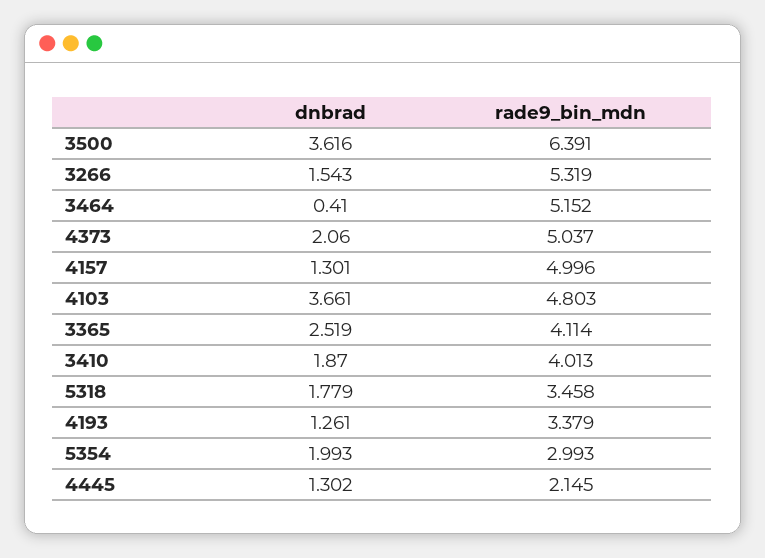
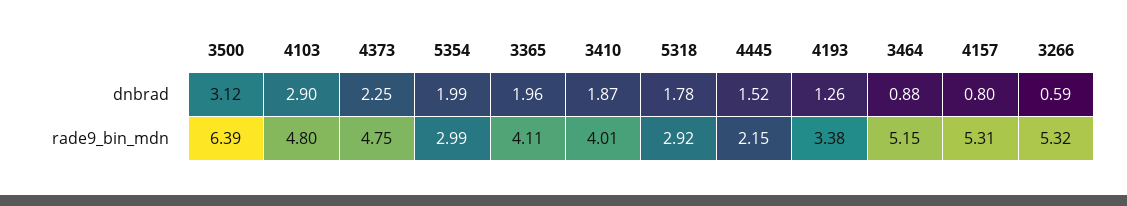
  {
    "dnbrad": {
-     "3500": 3.616,
+     "3500": 3.12,
-     "3266": 1.543,
+     "3266": 0.59,
-     "3464": 0.41,
+     "3464": 0.88,
-     "4373": 2.06,
+     "4373": 2.25,
-     "4157": 1.301,
+     "4157": 0.8,
-     "4103": 3.661,
+     "4103": 2.9,
-     "3365": 2.519,
+     "3365": 1.96,
      "3410": 1.87,
      "5318": 1.779,
      "4193": 1.261,
      "5354": 1.993,
-     "4445": 1.302
+     "4445": 1.52
    },
    "rade9_bin_mdn": {
      "3500": 6.391,
      "3266": 5.319,
      "3464": 5.152,
-     "4373": 5.037,
+     "4373": 4.75,
-     "4157": 4.996,
+     "4157": 5.31,
      "4103": 4.803,
      "3365": 4.114,
      "3410": 4.013,
-     "5318": 3.458,
+     "5318": 2.92,
      "4193": 3.379,
      "5354": 2.993,
      "4445": 2.145
    }
  }

